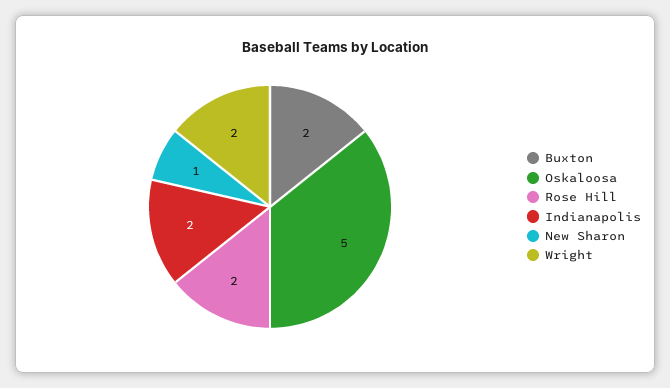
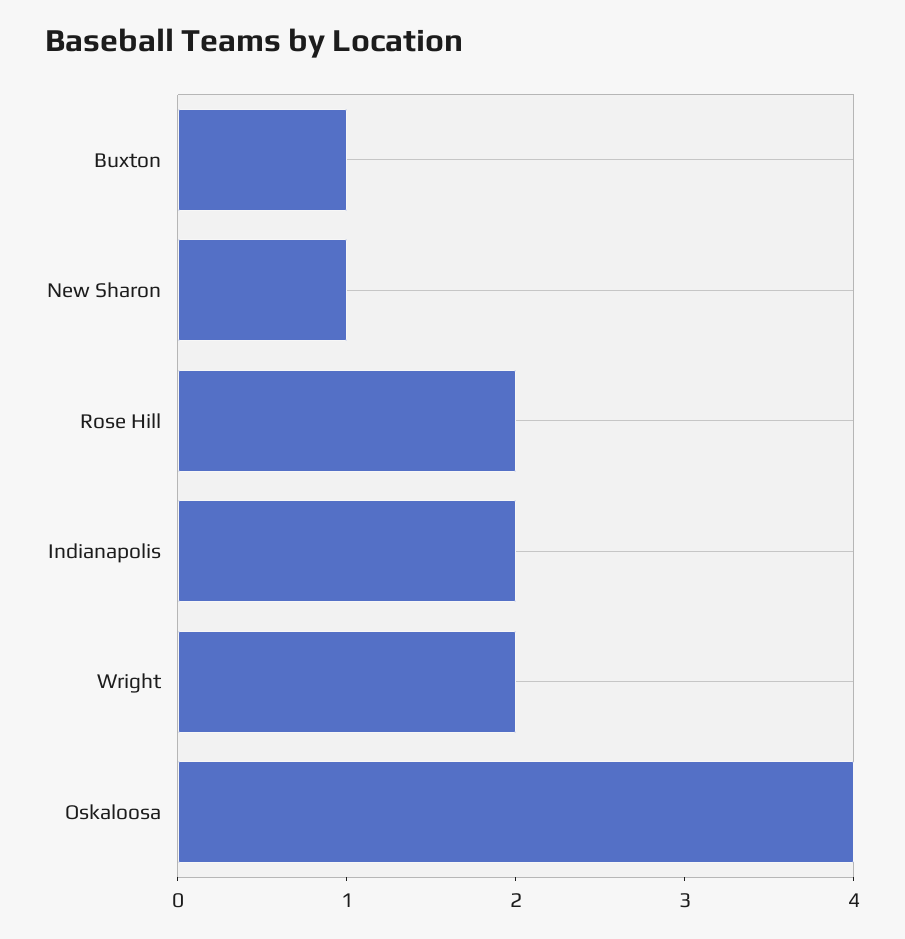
  {
-   "Buxton": 2,
+   "Buxton": 1,
-   "Oskaloosa": 5,
+   "Oskaloosa": 4,
    "Rose Hill": 2,
    "Indianapolis": 2,
    "New Sharon": 1,
    "Wright": 2
  }

